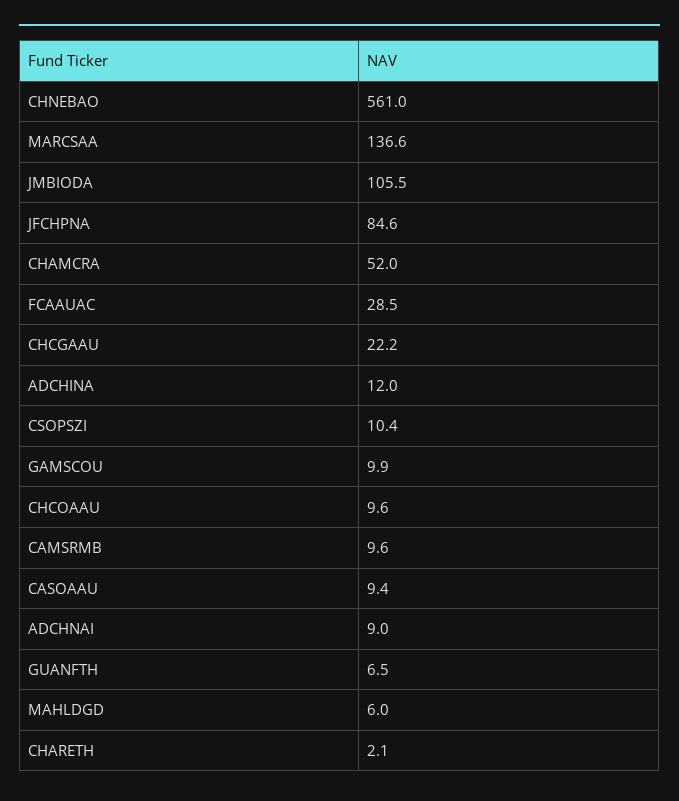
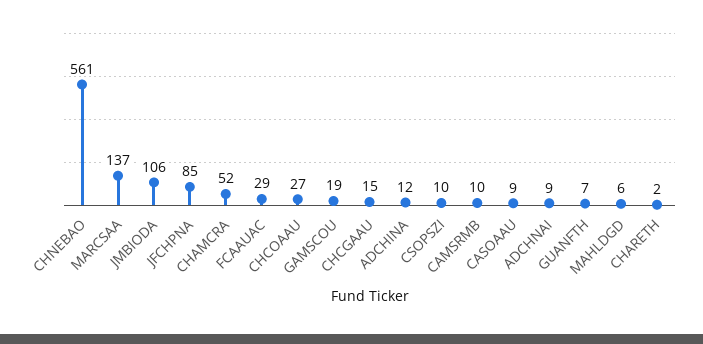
  {
    "CHNEBAO": 561,
    "MARCSAA": 136.6,
    "JMBIODA": 105.5,
    "JFCHPNA": 84.6,
    "CHAMCRA": 52,
    "FCAAUAC": 28.5,
-   "CHCGAAU": 22.2,
+   "CHCGAAU": 15,
    "ADCHINA": 12,
    "CSOPSZI": 10.4,
-   "GAMSCOU": 9.9,
+   "GAMSCOU": 19,
-   "CHCOAAU": 9.6,
+   "CHCOAAU": 27,
    "CAMSRMB": 9.6,
    "CASOAAU": 9.4,
    "ADCHNAI": 9,
    "GUANFTH": 6.5,
    "MAHLDGD": 6,
    "CHARETH": 2.1
  }

